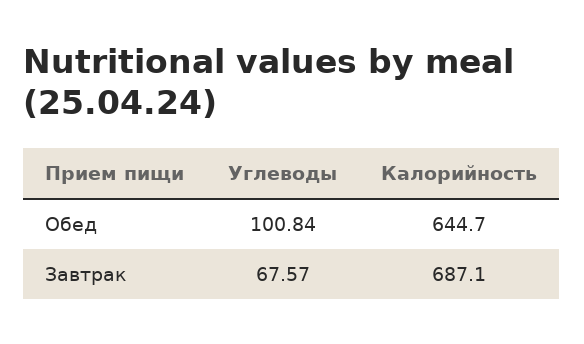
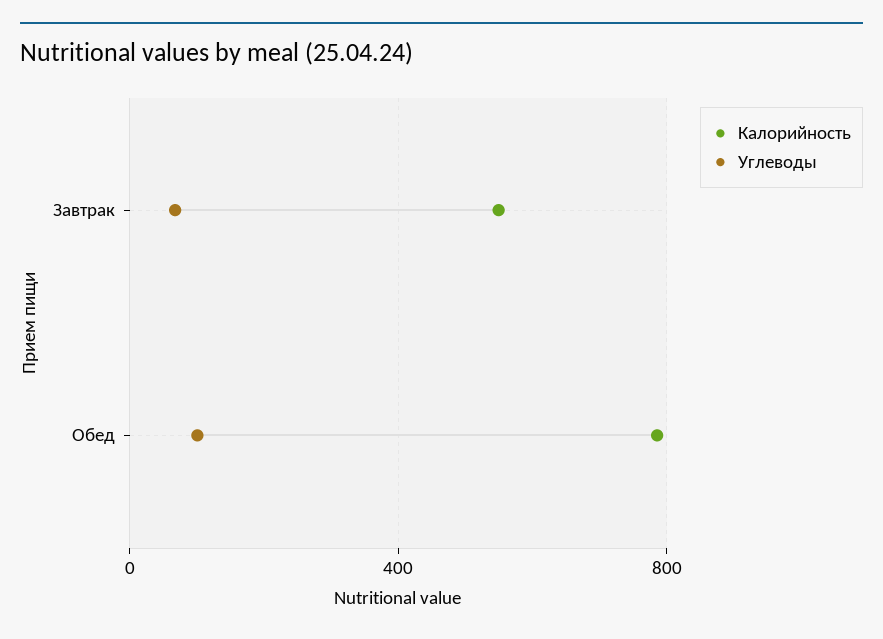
  {
    "Углеводы": {
      "Обед": 100.84,
      "Завтрак": 67.57
    },
    "Калорийность": {
-     "Обед": 644.7,
+     "Обед": 800,
-     "Завтрак": 687.1
+     "Завтрак": 550
    }
  }

